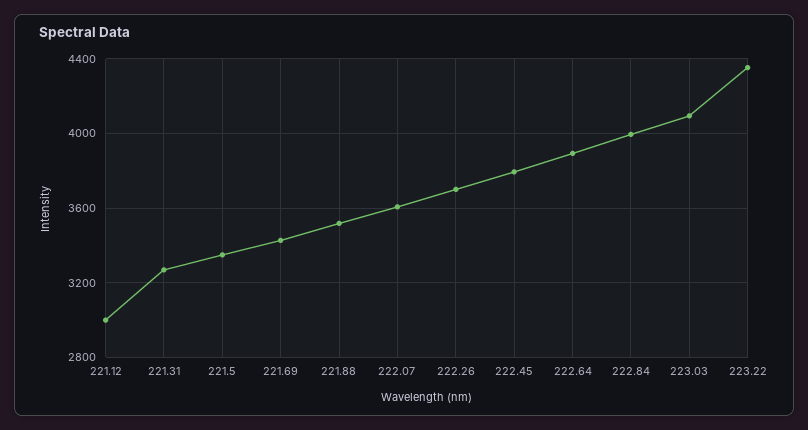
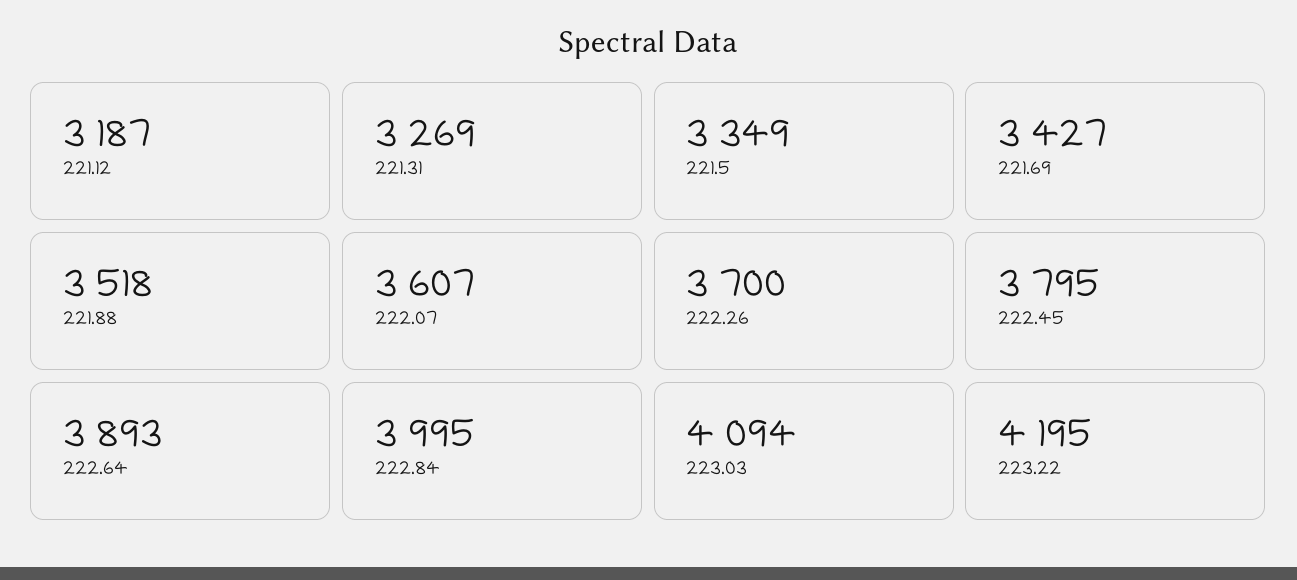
  {
-   "221.12": 3000,
+   "221.12": 3187,
    "221.31": 3269,
    "221.5": 3349,
    "221.69": 3427,
    "221.88": 3518,
    "222.07": 3607,
    "222.26": 3700,
    "222.45": 3795,
    "222.64": 3893,
    "222.84": 3995,
    "223.03": 4094,
-   "223.22": 4350
+   "223.22": 4195
  }

